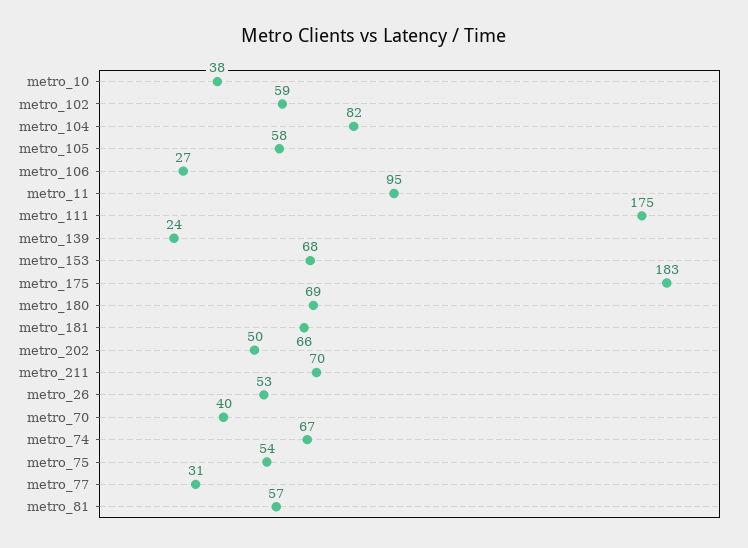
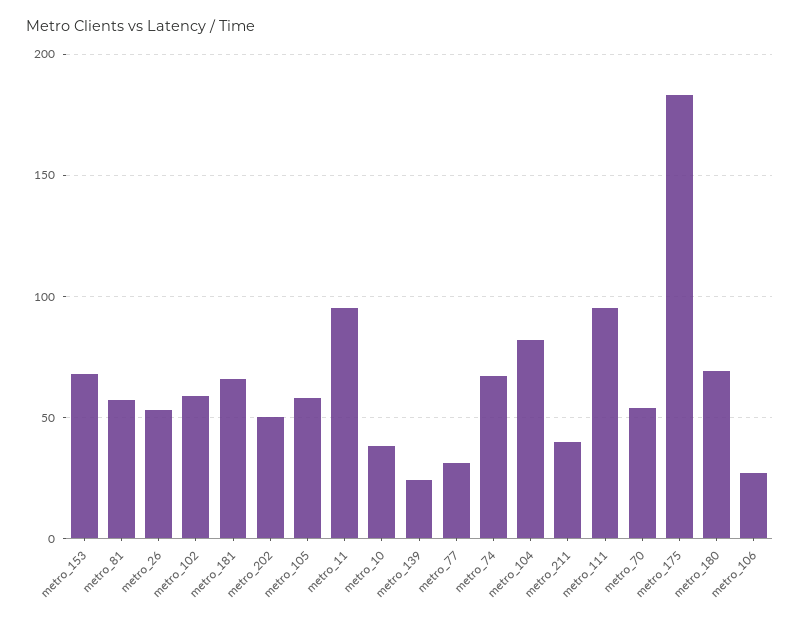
  {
    "metro_10": 38,
    "metro_102": 59,
    "metro_104": 82,
    "metro_105": 58,
    "metro_106": 27,
    "metro_11": 95,
-   "metro_111": 175,
+   "metro_111": 95,
    "metro_139": 24,
    "metro_153": 68,
    "metro_175": 183,
    "metro_180": 69,
    "metro_181": 66,
    "metro_202": 50,
-   "metro_211": 70,
+   "metro_211": 40,
    "metro_26": 53,
-   "metro_70": 40,
+   "metro_70": 55,
    "metro_74": 67,
-   "metro_75": 54,
    "metro_77": 31,
    "metro_81": 57
  }

